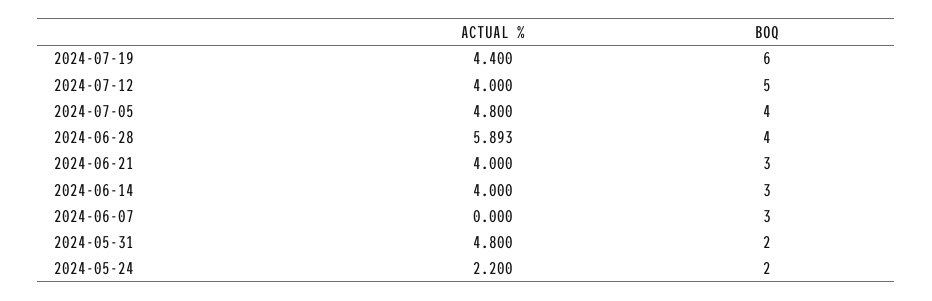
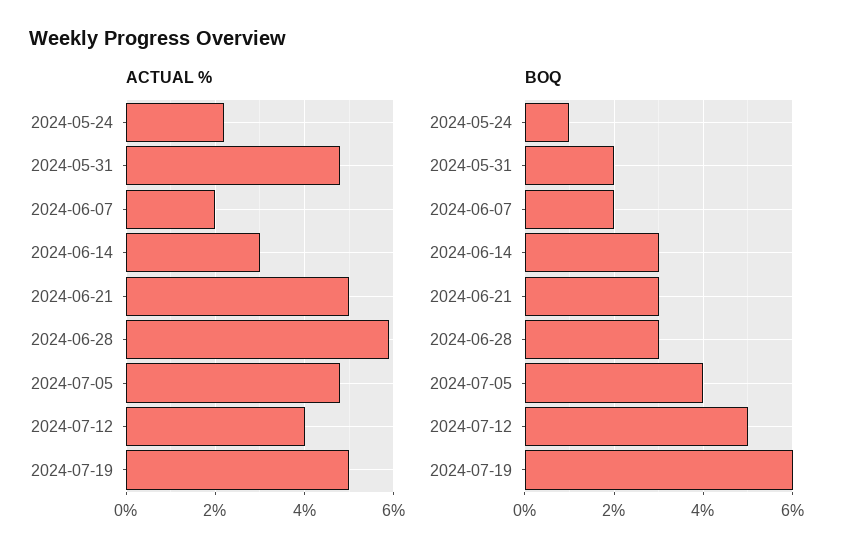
  {
    "ACTUAL %": {
-     "2024-07-19": 4.4,
+     "2024-07-19": 5,
      "2024-07-12": 4,
      "2024-07-05": 4.8,
      "2024-06-28": 5.893,
-     "2024-06-21": 4,
+     "2024-06-21": 5,
-     "2024-06-14": 4,
+     "2024-06-14": 3,
-     "2024-06-07": 0,
+     "2024-06-07": 2,
      "2024-05-31": 4.8,
      "2024-05-24": 2.2
    },
    "BOQ": {
      "2024-07-19": 6,
      "2024-07-12": 5,
      "2024-07-05": 4,
-     "2024-06-28": 4,
+     "2024-06-28": 3,
      "2024-06-21": 3,
      "2024-06-14": 3,
-     "2024-06-07": 3,
+     "2024-06-07": 2,
      "2024-05-31": 2,
-     "2024-05-24": 2
+     "2024-05-24": 1
    }
  }

